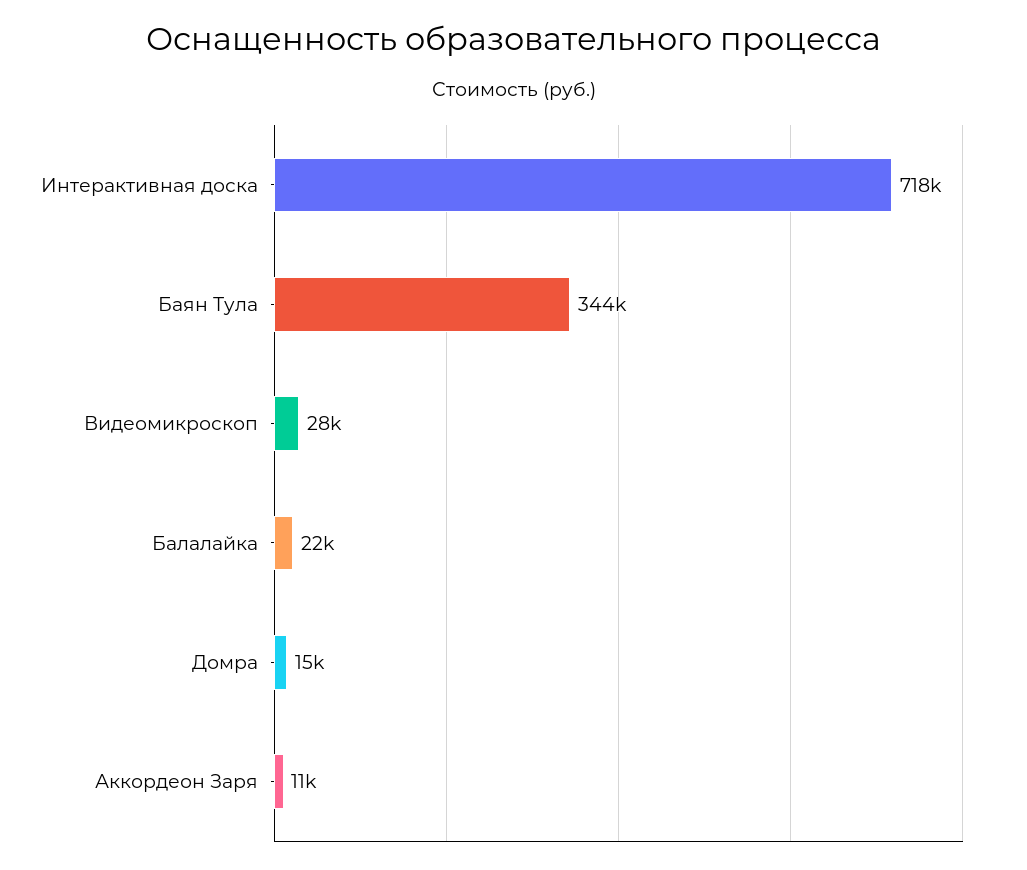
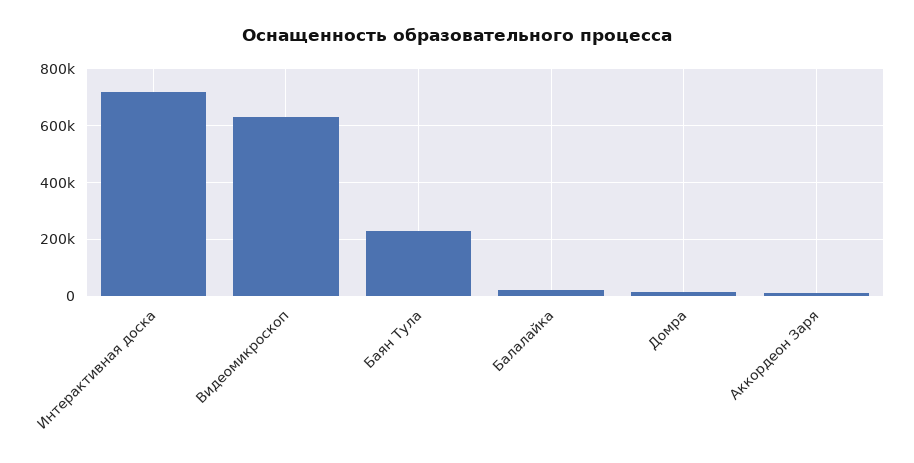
  {
    "Интерактивная доска": 718000,
-   "Баян Тула": 344000,
+   "Баян Тула": 225000,
-   "Видеомикроскоп": 28000,
+   "Видеомикроскоп": 625000,
    "Балалайка": 22000,
    "Домра": 15000,
    "Аккордеон Заря": 11000
  }

